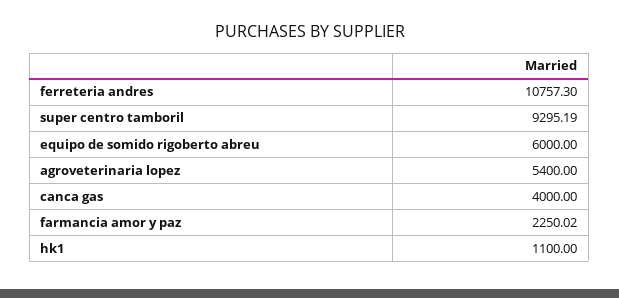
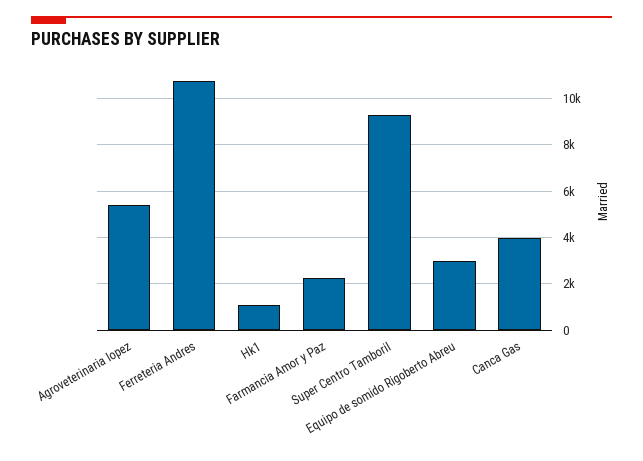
  {
    "ferreteria andres": 10757.3,
    "super centro tamboril": 9295.19,
-   "equipo de somido rigoberto abreu": 6000,
+   "equipo de somido rigoberto abreu": 3000,
    "agroveterinaria lopez": 5400,
    "canca gas": 4000,
    "farmancia amor y paz": 2250.02,
    "hk1": 1100
  }

